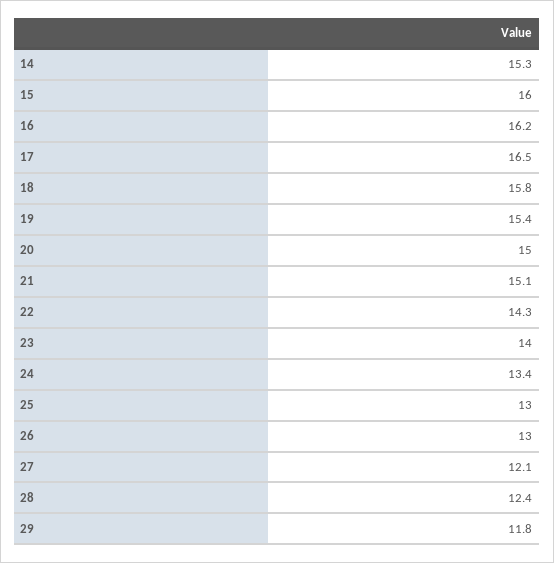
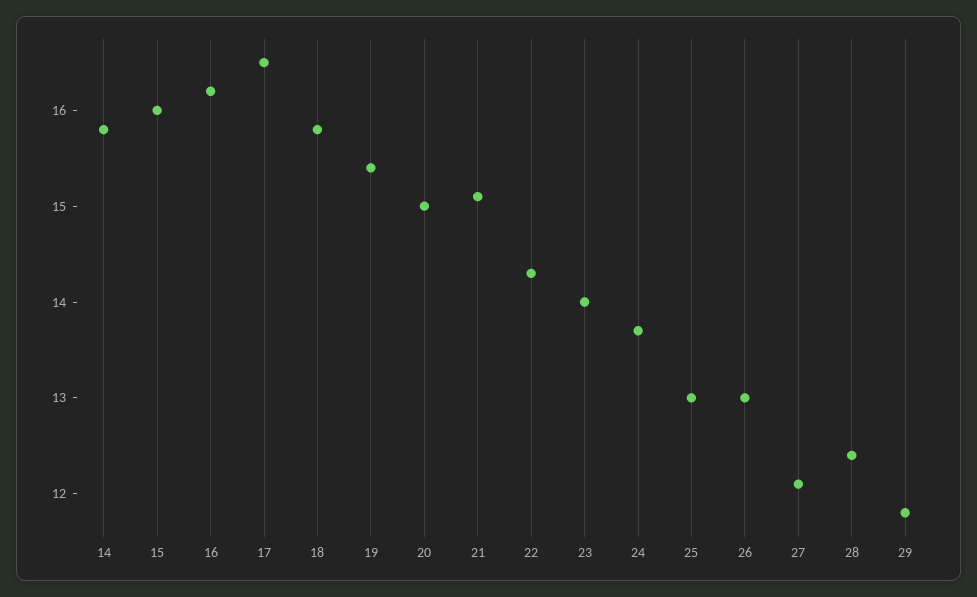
  {
-   "14": 15.3,
+   "14": 15.8,
    "15": 16,
    "16": 16.2,
    "17": 16.5,
    "18": 15.8,
    "19": 15.4,
    "20": 15,
    "21": 15.1,
    "22": 14.3,
    "23": 14,
-   "24": 13.4,
+   "24": 13.7,
    "25": 13,
    "26": 13,
    "27": 12.1,
    "28": 12.4,
    "29": 11.8
  }

